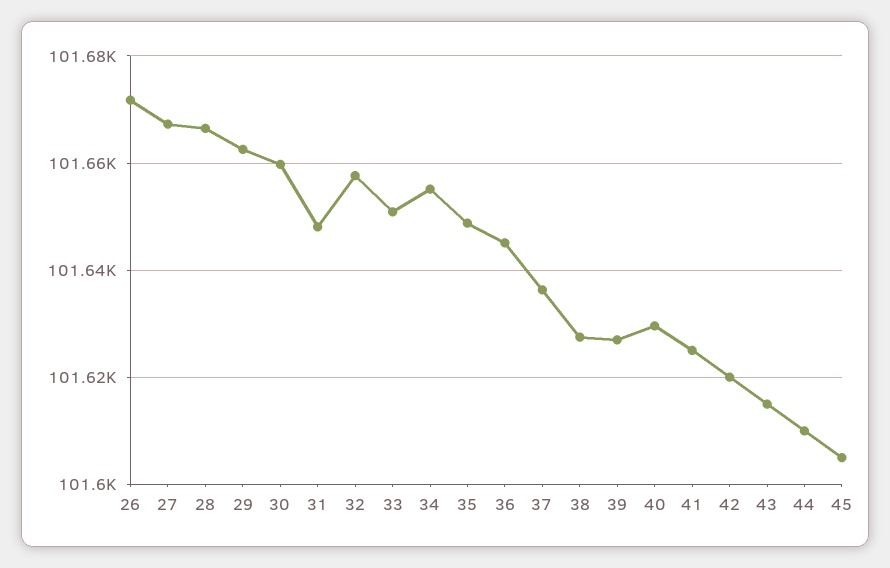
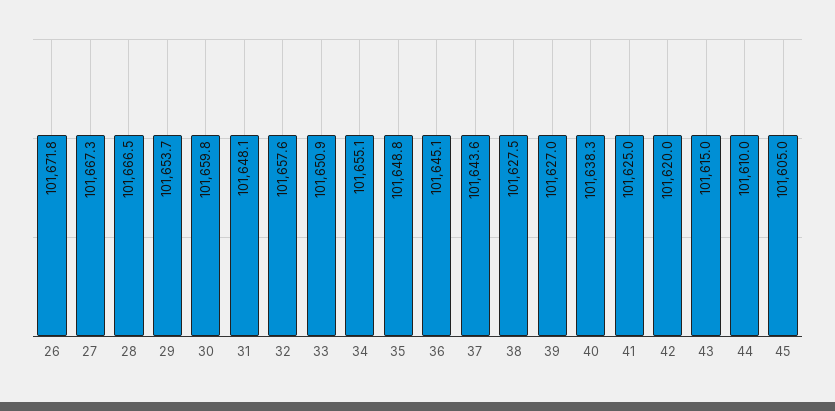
  {
    "26": 101671.8,
    "27": 101667.3,
    "28": 101666.5,
-   "29": 101662,
+   "29": 101653.7,
    "30": 101659.8,
    "31": 101648.1,
    "32": 101657.6,
    "33": 101650.9,
    "34": 101655.1,
    "35": 101648.8,
    "36": 101645.1,
-   "37": 101636,
+   "37": 101643.6,
    "38": 101627.5,
    "39": 101627,
-   "40": 101630,
+   "40": 101638.3,
    "41": 101625,
    "42": 101620,
    "43": 101615,
    "44": 101610,
    "45": 101605
  }

